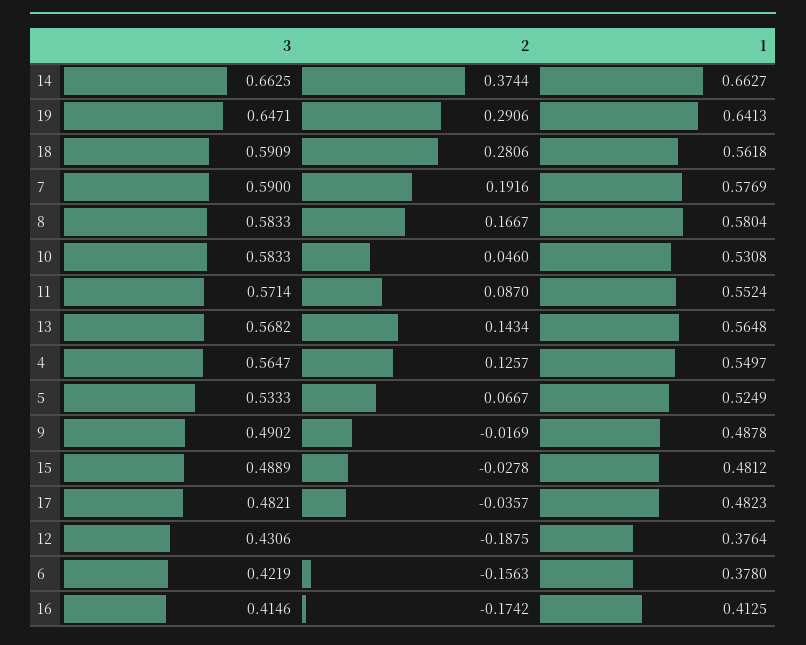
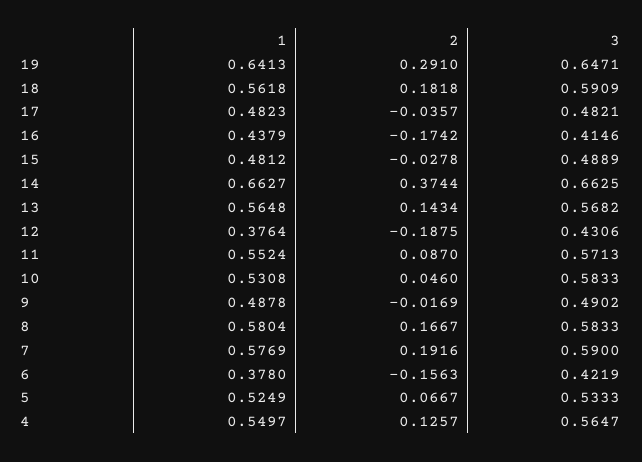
  {
    "3": {
      "14": 0.6625,
      "19": 0.6471,
      "18": 0.5909,
      "7": 0.59,
      "8": 0.5833,
      "10": 0.5833,
-     "11": 0.5714,
+     "11": 0.5713,
      "13": 0.5682,
      "4": 0.5647,
      "5": 0.5333,
      "9": 0.4902,
      "15": 0.4889,
      "17": 0.4821,
      "12": 0.4306,
      "6": 0.4219,
      "16": 0.4146
    },
    "2": {
      "14": 0.3744,
-     "19": 0.2906,
+     "19": 0.291,
-     "18": 0.2806,
+     "18": 0.1818,
      "7": 0.1916,
      "8": 0.1667,
      "10": 0.046,
      "11": 0.087,
      "13": 0.1434,
      "4": 0.1257,
      "5": 0.0667,
      "9": -0.0169,
      "15": -0.0278,
      "17": -0.0357,
      "12": -0.1875,
      "6": -0.1563,
      "16": -0.1742
    },
    "1": {
      "14": 0.6627,
      "19": 0.6413,
      "18": 0.5618,
      "7": 0.5769,
      "8": 0.5804,
      "10": 0.5308,
      "11": 0.5524,
      "13": 0.5648,
      "4": 0.5497,
      "5": 0.5249,
      "9": 0.4878,
      "15": 0.4812,
      "17": 0.4823,
      "12": 0.3764,
      "6": 0.378,
-     "16": 0.4125
+     "16": 0.4379
    }
  }

